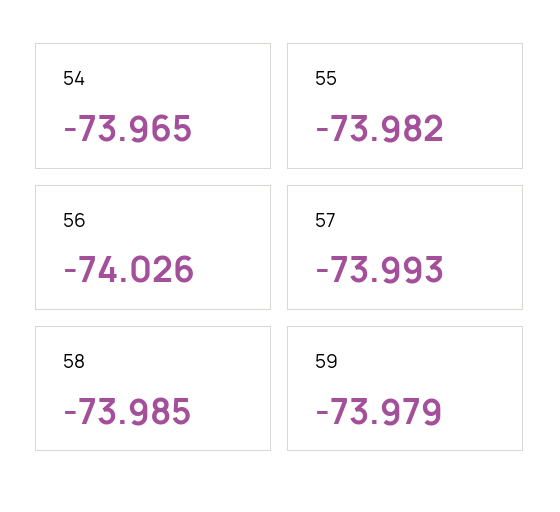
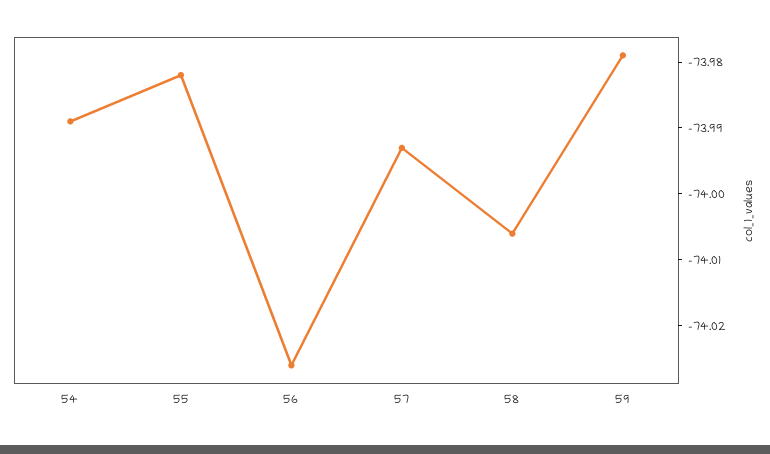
  {
-   "54": -73.965,
+   "54": -73.99,
    "55": -73.982,
    "56": -74.026,
    "57": -73.993,
-   "58": -73.985,
+   "58": -74.005,
    "59": -73.979
  }

